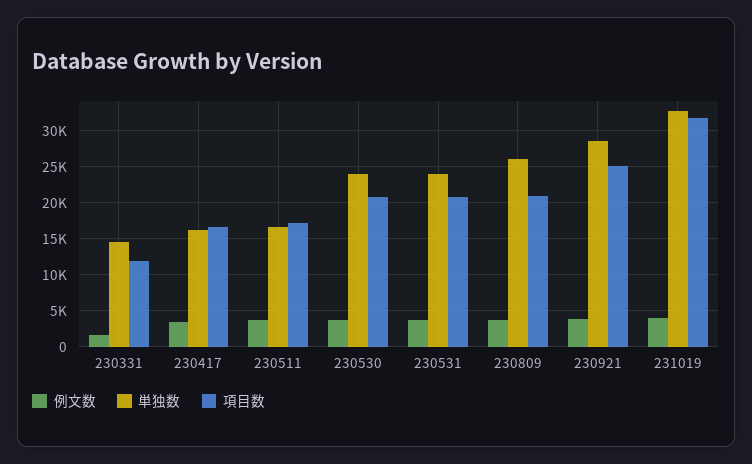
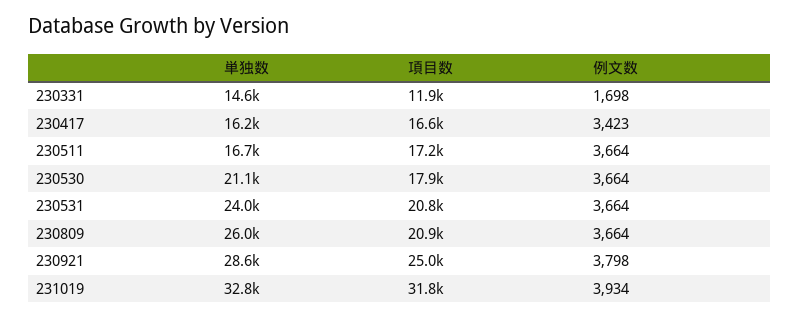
  {
    "例文数": {
      "230331": 1698,
      "230417": 3423,
      "230511": 3664,
      "230530": 3664,
      "230531": 3664,
      "230809": 3664,
      "230921": 3798,
      "231019": 3934
    },
    "単独数": {
      "230331": 14600,
      "230417": 16200,
      "230511": 16700,
-     "230530": 24000,
+     "230530": 21100,
      "230531": 24000,
      "230809": 26000,
      "230921": 28600,
      "231019": 32800
    },
    "項目数": {
      "230331": 11900,
      "230417": 16600,
      "230511": 17200,
-     "230530": 21000,
+     "230530": 17900,
      "230531": 20800,
      "230809": 20900,
      "230921": 25000,
      "231019": 31800
    }
  }

